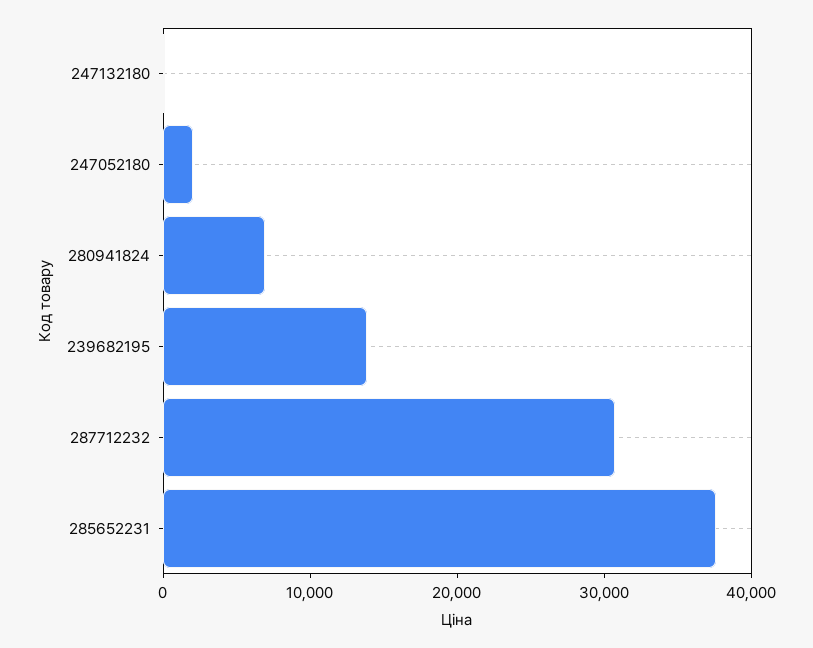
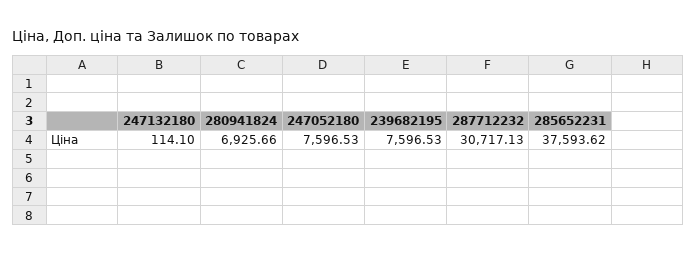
  {
    "247132180": 114.1,
-   "247052180": 2000,
+   "247052180": 7596.53,
    "280941824": 6925.66,
-   "239682195": 14000,
+   "239682195": 7596.53,
    "287712232": 30717.13,
    "285652231": 37593.62
  }

